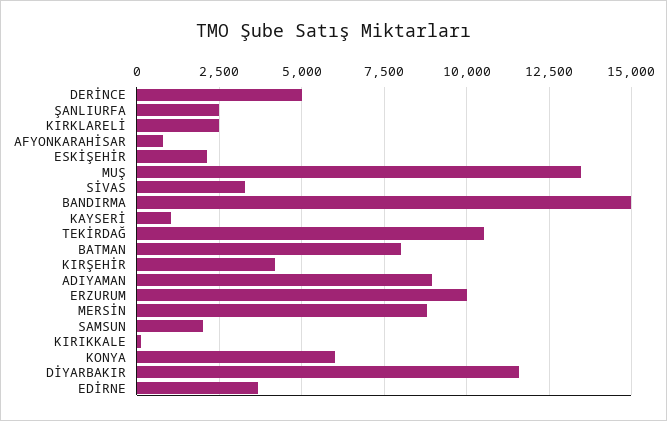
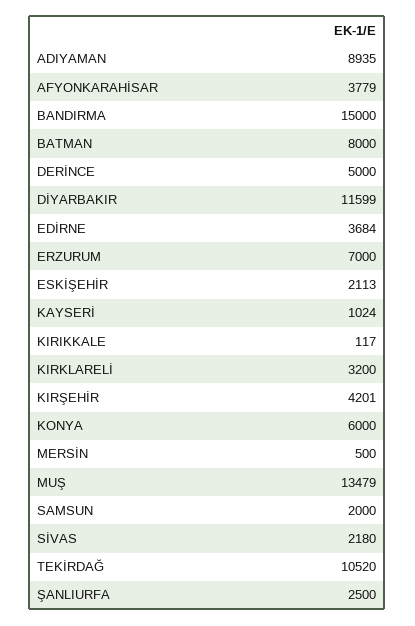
  {
    "DERİNCE": 5000,
    "ŞANLIURFA": 2500,
-   "KIRKLARELİ": 2500,
+   "KIRKLARELİ": 3200,
-   "AFYONKARAHİSAR": 750,
+   "AFYONKARAHİSAR": 3779,
    "ESKİŞEHİR": 2113,
    "MUŞ": 13479,
-   "SİVAS": 3250,
+   "SİVAS": 2180,
    "BANDIRMA": 15000,
    "KAYSERİ": 1024,
    "TEKİRDAĞ": 10520,
    "BATMAN": 8000,
    "KIRŞEHİR": 4201,
    "ADIYAMAN": 8935,
-   "ERZURUM": 10000,
+   "ERZURUM": 7000,
-   "MERSİN": 8750,
+   "MERSİN": 500,
    "SAMSUN": 2000,
    "KIRIKKALE": 117,
    "KONYA": 6000,
    "DİYARBAKIR": 11599,
    "EDİRNE": 3684
  }

